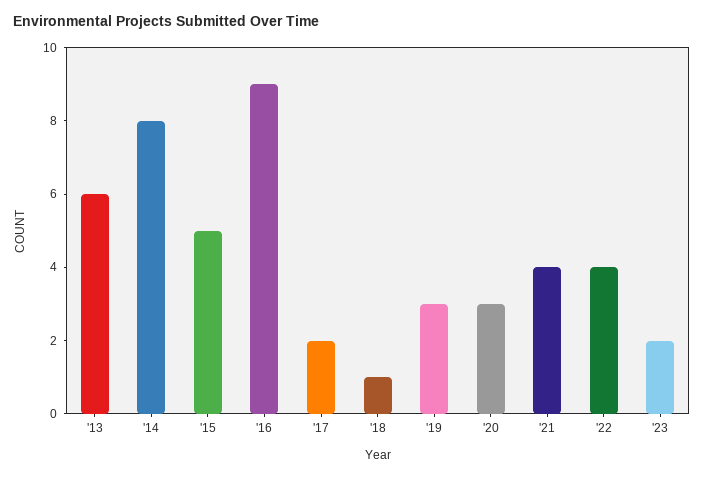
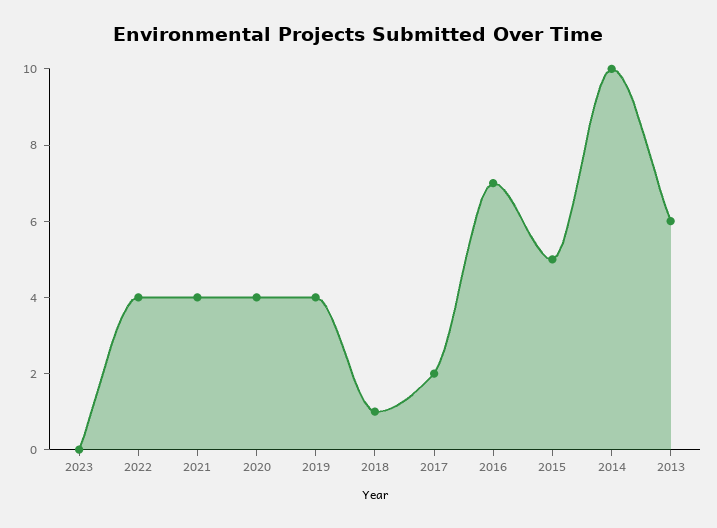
  {
    "'13": 6,
-   "'14": 8,
+   "'14": 10,
    "'15": 5,
-   "'16": 9,
+   "'16": 7,
    "'17": 2,
    "'18": 1,
-   "'19": 3,
+   "'19": 4,
-   "'20": 3,
+   "'20": 4,
    "'21": 4,
    "'22": 4,
-   "'23": 2
+   "'23": 0
  }

